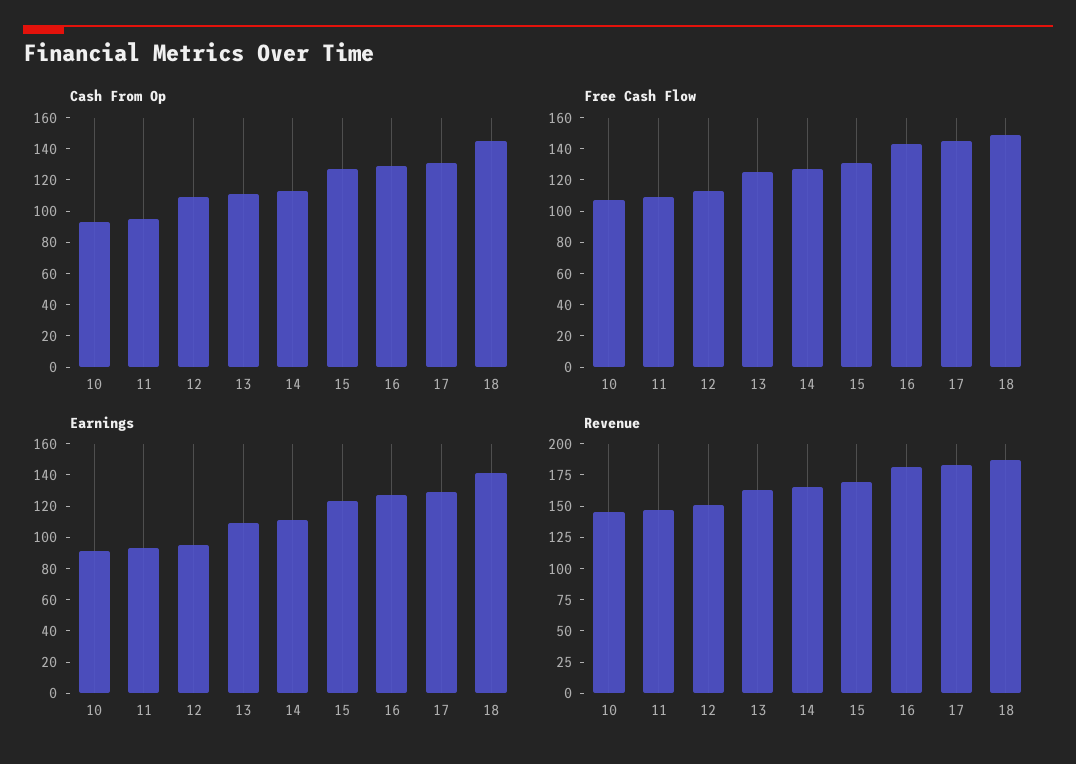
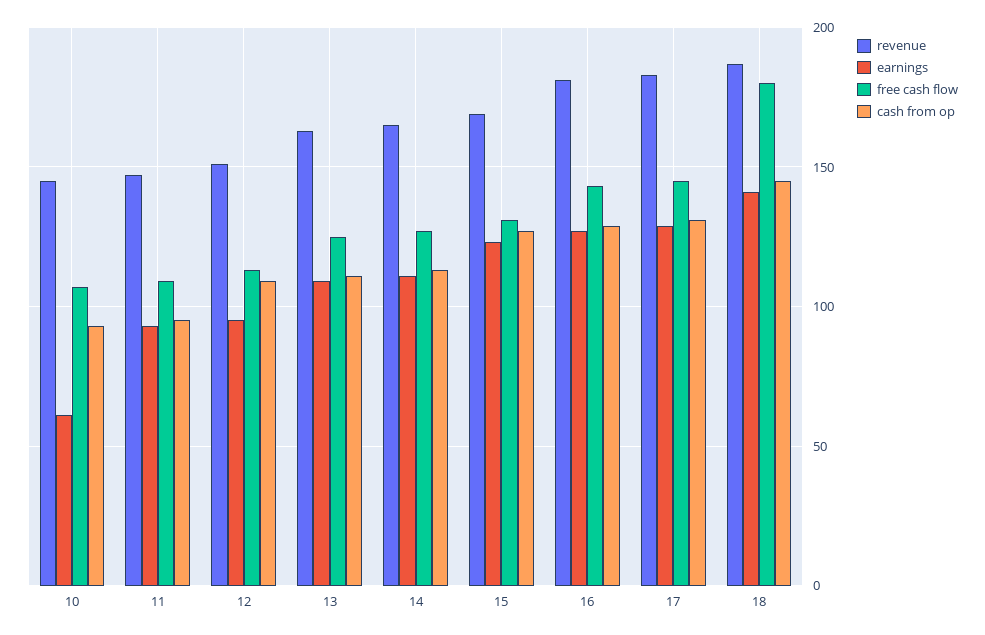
  {
    "Cash From Op": {
      "10": 95,
      "11": 95,
      "12": 110,
      "13": 110,
      "14": 115,
      "15": 125,
      "16": 130,
      "17": 130,
      "18": 145
    },
    "Free Cash Flow": {
      "10": 105,
      "11": 110,
      "12": 115,
      "13": 125,
      "14": 125,
      "15": 130,
      "16": 145,
      "17": 145,
-     "18": 150
+     "18": 180
    },
    "Earnings": {
-     "10": 90,
+     "10": 60,
      "11": 95,
      "12": 95,
      "13": 110,
      "14": 110,
      "15": 125,
      "16": 125,
      "17": 130,
      "18": 140
    },
    "Revenue": {
      "10": 145,
      "11": 145,
      "12": 150,
      "13": 165,
      "14": 165,
      "15": 170,
      "16": 180,
      "17": 185,
      "18": 185
    }
  }

